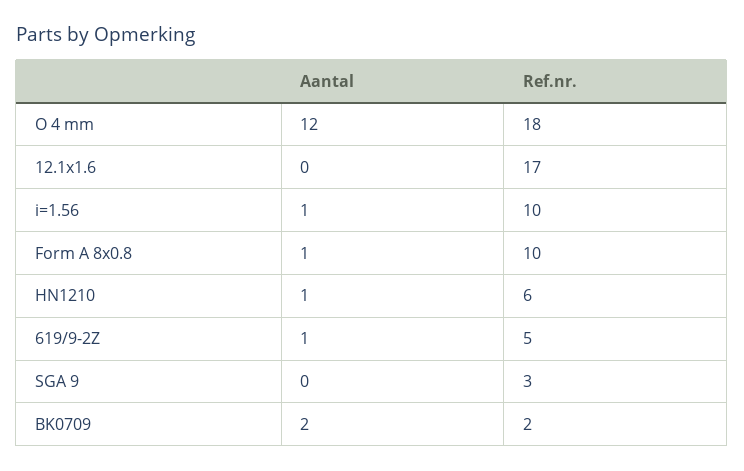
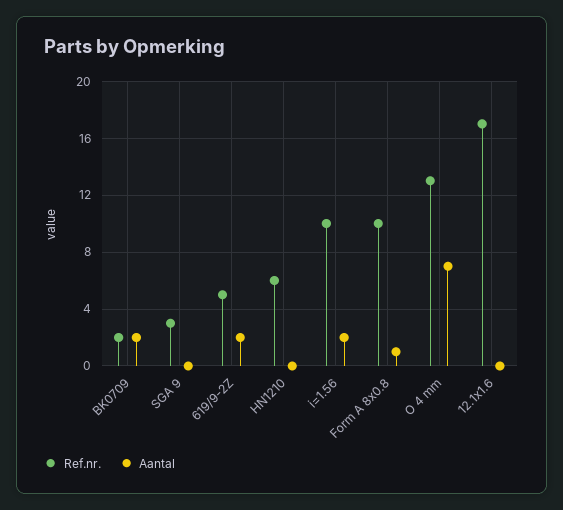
  {
    "Aantal": {
-     "O 4 mm": 12,
+     "O 4 mm": 7,
      "12.1x1.6": 0,
-     "i=1.56": 1,
+     "i=1.56": 2,
      "Form A 8x0.8": 1,
-     "HN1210": 1,
+     "HN1210": 0,
-     "619/9-2Z": 1,
+     "619/9-2Z": 2,
      "SGA 9": 0,
      "BK0709": 2
    },
    "Ref.nr.": {
-     "O 4 mm": 18,
+     "O 4 mm": 13,
      "12.1x1.6": 17,
      "i=1.56": 10,
      "Form A 8x0.8": 10,
      "HN1210": 6,
      "619/9-2Z": 5,
      "SGA 9": 3,
      "BK0709": 2
    }
  }

